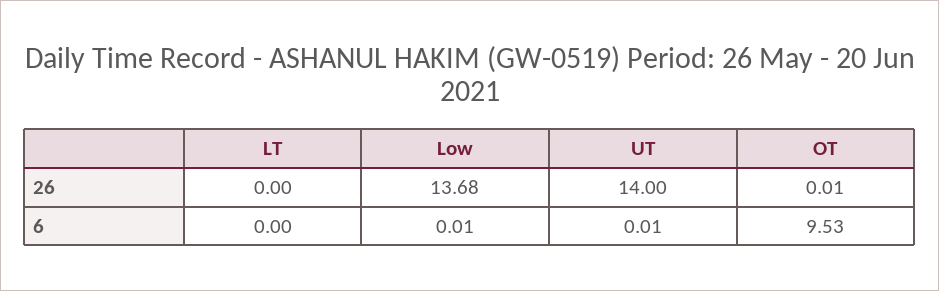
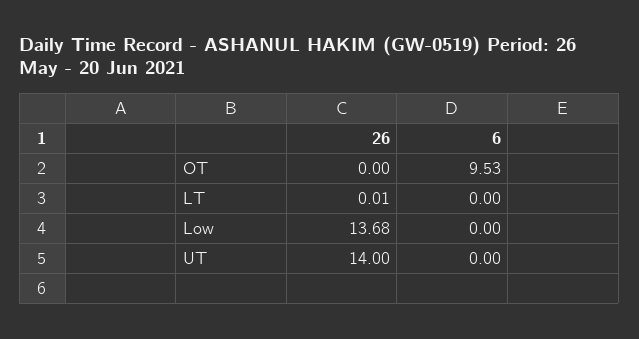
  {
    "LT": {
-     "26": 0,
+     "26": 0.01,
      "6": 0
    },
    "Low": {
      "26": 13.68,
-     "6": 0.01
+     "6": 0
    },
    "UT": {
      "26": 14,
-     "6": 0.01
+     "6": 0
    },
    "OT": {
-     "26": 0.01,
+     "26": 0,
      "6": 9.53
    }
  }

